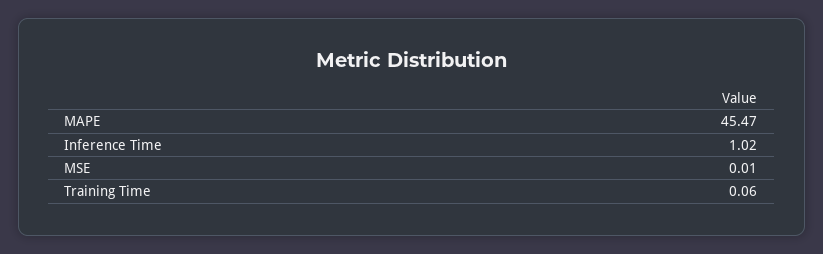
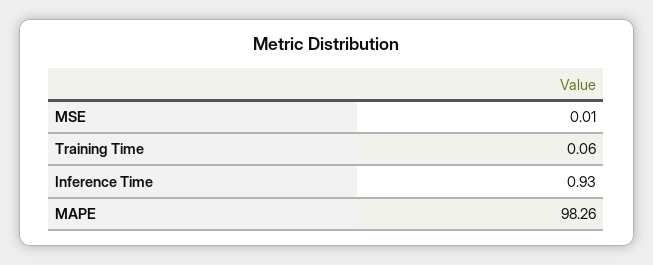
  {
-   "MAPE": 45.47,
+   "MAPE": 98.26,
-   "Inference Time": 1.02,
+   "Inference Time": 0.93,
    "MSE": 0.01,
    "Training Time": 0.06
  }

